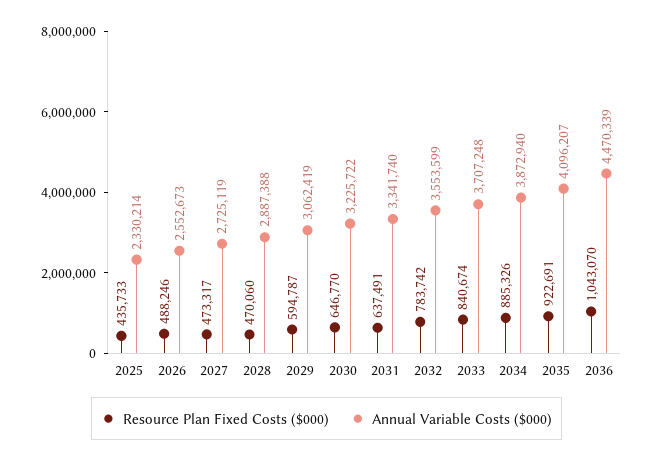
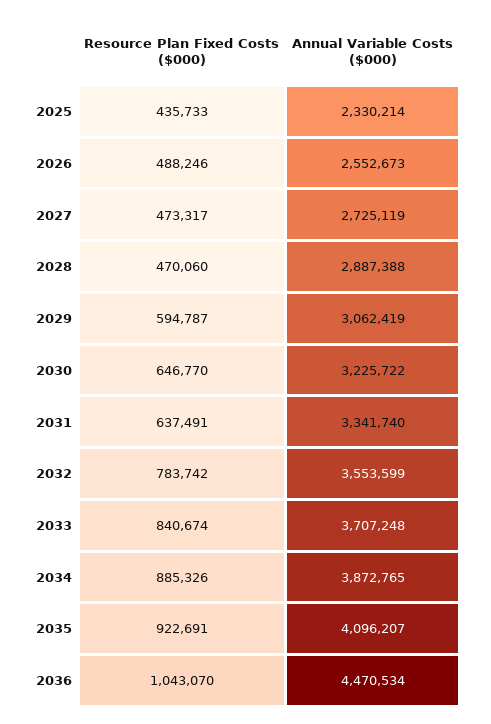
  {
    "Resource Plan Fixed Costs ($000)": {
      "2025": 435733,
      "2026": 488246,
      "2027": 473317,
      "2028": 470060,
      "2029": 594787,
      "2030": 646770,
      "2031": 637491,
      "2032": 783742,
      "2033": 840674,
      "2034": 885326,
      "2035": 922691,
      "2036": 1043070
    },
    "Annual Variable Costs ($000)": {
      "2025": 2330214,
      "2026": 2552673,
      "2027": 2725119,
      "2028": 2887388,
      "2029": 3062419,
      "2030": 3225722,
      "2031": 3341740,
      "2032": 3553599,
      "2033": 3707248,
-     "2034": 3872940,
+     "2034": 3872765,
      "2035": 4096207,
-     "2036": 4470339
+     "2036": 4470534
    }
  }

